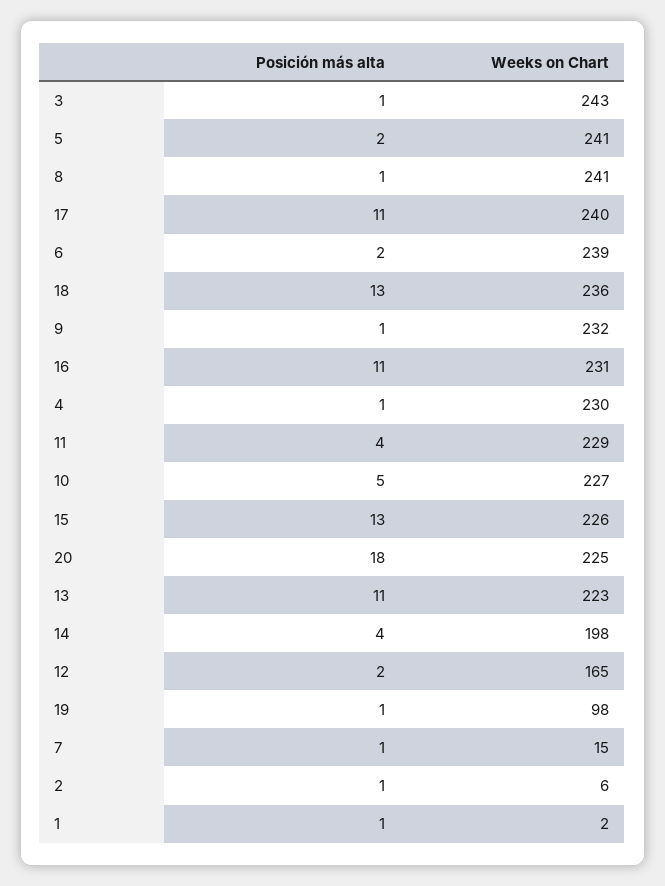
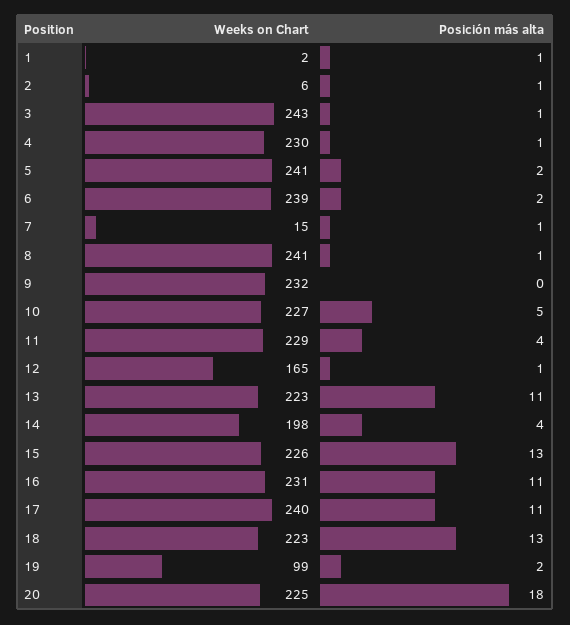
  {
    "Posición más alta": {
      "3": 1,
      "5": 2,
      "8": 1,
      "17": 11,
      "6": 2,
      "18": 13,
-     "9": 1,
+     "9": 0,
      "16": 11,
      "4": 1,
      "11": 4,
      "10": 5,
      "15": 13,
      "20": 18,
      "13": 11,
      "14": 4,
-     "12": 2,
+     "12": 1,
-     "19": 1,
+     "19": 2,
      "7": 1,
      "2": 1,
      "1": 1
    },
    "Weeks on Chart": {
      "3": 243,
      "5": 241,
      "8": 241,
      "17": 240,
      "6": 239,
-     "18": 236,
+     "18": 223,
      "9": 232,
      "16": 231,
      "4": 230,
      "11": 229,
      "10": 227,
      "15": 226,
      "20": 225,
      "13": 223,
      "14": 198,
      "12": 165,
-     "19": 98,
+     "19": 99,
      "7": 15,
      "2": 6,
      "1": 2
    }
  }

